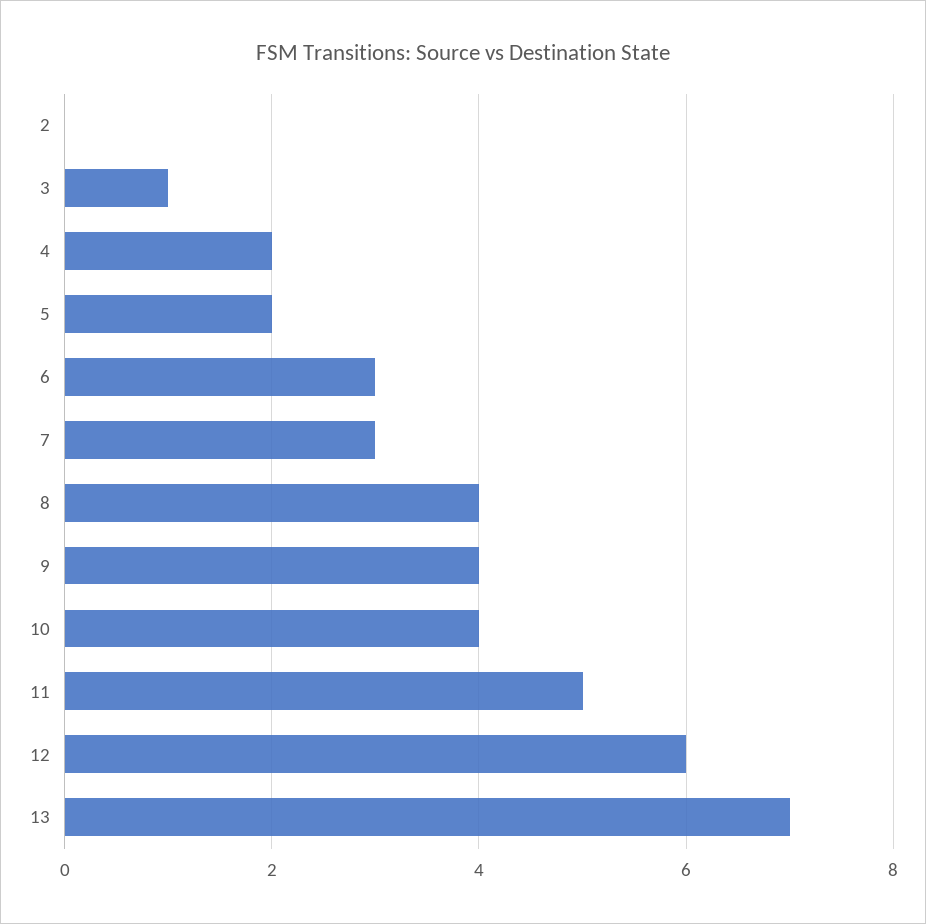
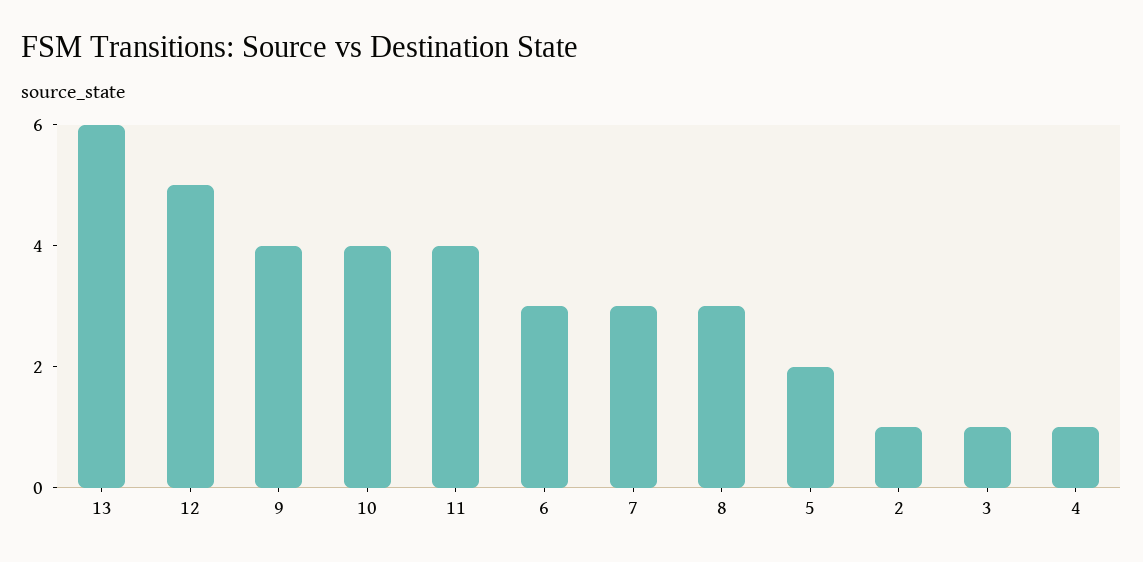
  {
-   "2": 0,
+   "2": 1,
    "3": 1,
-   "4": 2,
+   "4": 1,
    "5": 2,
    "6": 3,
    "7": 3,
-   "8": 4,
+   "8": 3,
    "9": 4,
    "10": 4,
-   "11": 5,
+   "11": 4,
-   "12": 6,
+   "12": 5,
-   "13": 7
+   "13": 6
  }

